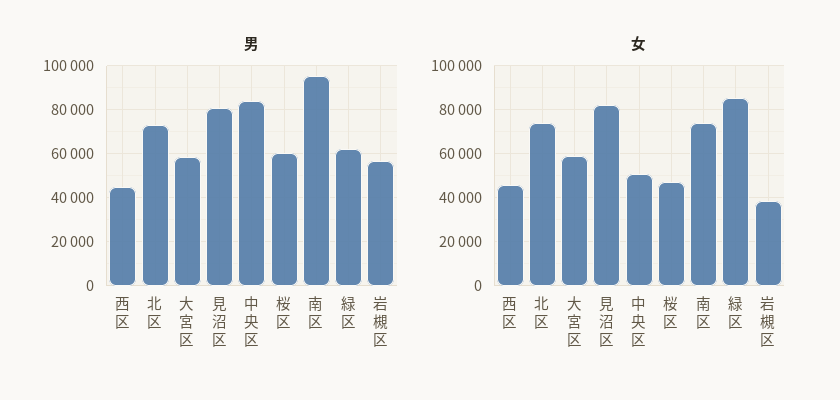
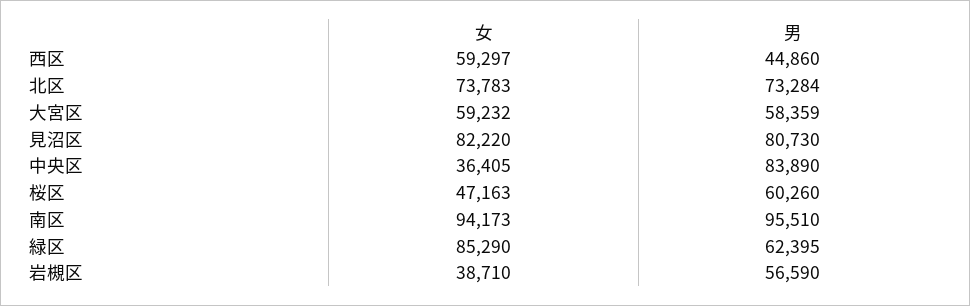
  {
    "男": {
      "西区": 44860,
      "北区": 73284,
      "大宮区": 58359,
      "見沼区": 80730,
      "中央区": 83890,
      "桜区": 60260,
      "南区": 95510,
      "緑区": 62395,
      "岩槻区": 56590
    },
    "女": {
-     "西区": 45000,
+     "西区": 59297,
      "北区": 73783,
      "大宮区": 59232,
      "見沼区": 82220,
-     "中央区": 50000,
+     "中央区": 36405,
      "桜区": 47163,
-     "南区": 75000,
+     "南区": 94173,
      "緑区": 85290,
      "岩槻区": 38710
    }
  }

